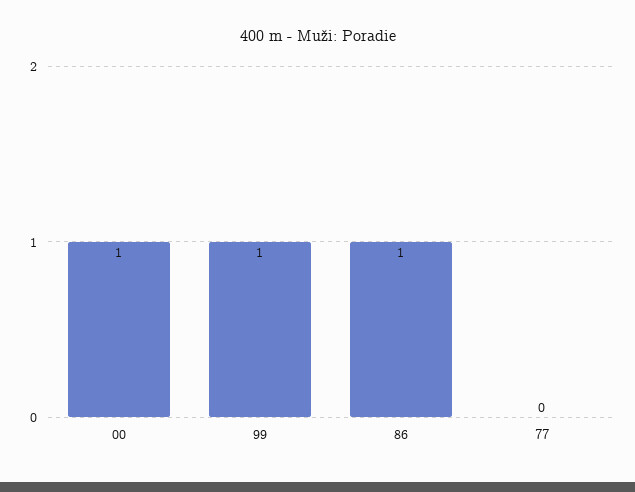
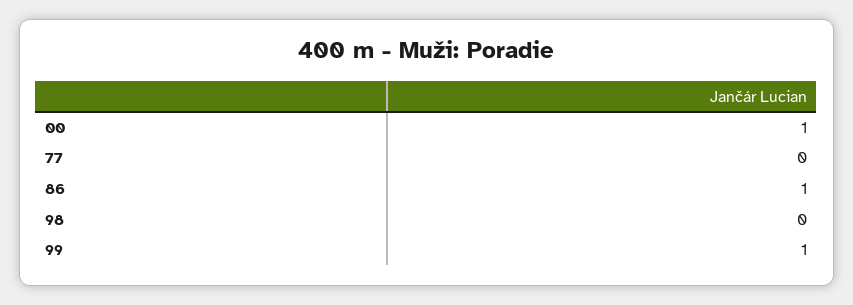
  {
    "00": 1,
    "99": 1,
    "86": 1,
-   "77": 0
+   "77": 0,
+   "98": 0
  }

